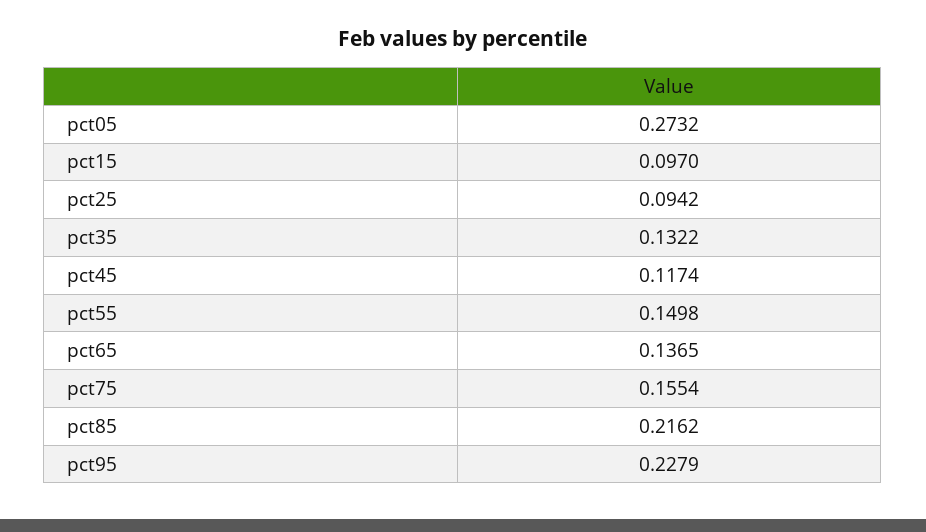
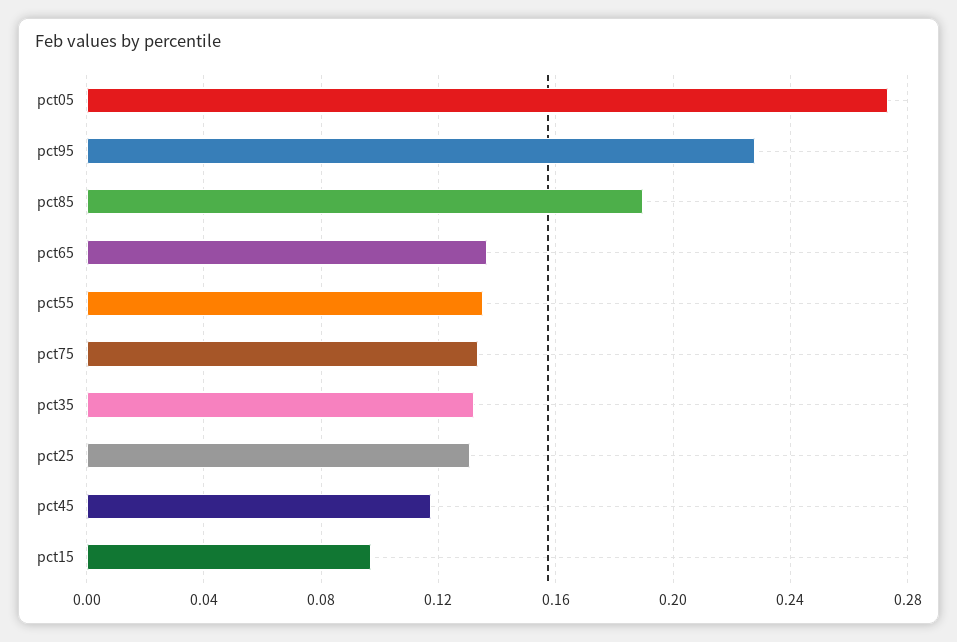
  {
    "pct05": 0.2732,
    "pct15": 0.097,
-   "pct25": 0.0942,
+   "pct25": 0.13,
    "pct35": 0.1322,
    "pct45": 0.1174,
-   "pct55": 0.1498,
+   "pct55": 0.135,
    "pct65": 0.1365,
-   "pct75": 0.1554,
+   "pct75": 0.135,
-   "pct85": 0.2162,
+   "pct85": 0.19,
    "pct95": 0.2279
  }

